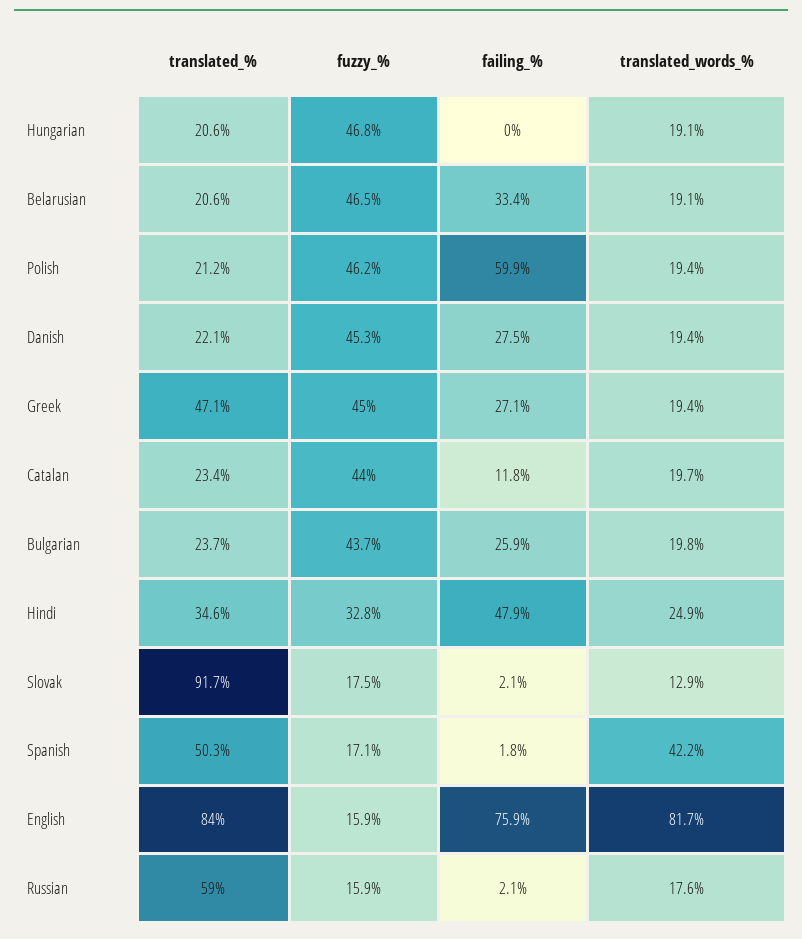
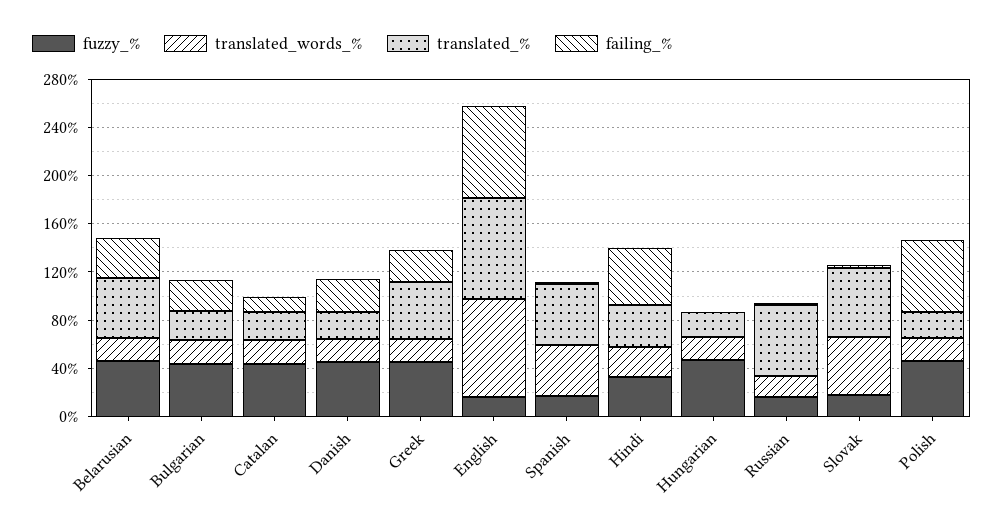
  {
    "translated_%": {
      "Hungarian": 20.6,
-     "Belarusian": 20.6,
+     "Belarusian": 50,
      "Polish": 21.2,
      "Danish": 22.1,
      "Greek": 47.1,
      "Catalan": 23.4,
      "Bulgarian": 23.7,
      "Hindi": 34.6,
-     "Slovak": 91.7,
+     "Slovak": 60,
      "Spanish": 50.3,
      "English": 84,
      "Russian": 59
    },
    "fuzzy_%": {
      "Hungarian": 46.8,
      "Belarusian": 46.5,
      "Polish": 46.2,
      "Danish": 45.3,
      "Greek": 45,
      "Catalan": 44,
      "Bulgarian": 43.7,
      "Hindi": 32.8,
      "Slovak": 17.5,
      "Spanish": 17.1,
      "English": 15.9,
      "Russian": 15.9
    },
    "failing_%": {
      "Hungarian": 0,
      "Belarusian": 33.4,
      "Polish": 59.9,
      "Danish": 27.5,
      "Greek": 27.1,
      "Catalan": 11.8,
      "Bulgarian": 25.9,
      "Hindi": 47.9,
      "Slovak": 2.1,
      "Spanish": 1.8,
      "English": 75.9,
      "Russian": 2.1
    },
    "translated_words_%": {
      "Hungarian": 19.1,
      "Belarusian": 19.1,
      "Polish": 19.4,
      "Danish": 19.4,
      "Greek": 19.4,
      "Catalan": 19.7,
      "Bulgarian": 19.8,
      "Hindi": 24.9,
-     "Slovak": 12.9,
+     "Slovak": 50,
      "Spanish": 42.2,
      "English": 81.7,
      "Russian": 17.6
    }
  }

